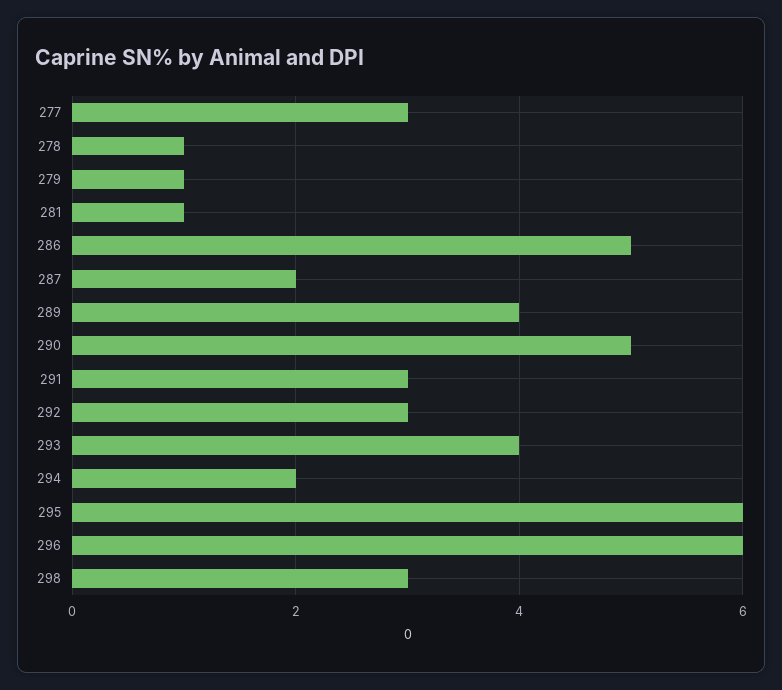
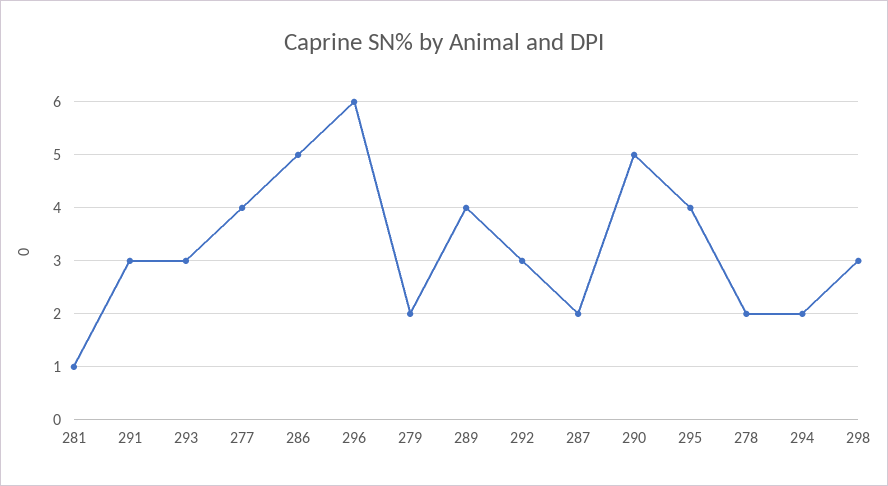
  {
-   "277": 3,
+   "277": 4,
-   "278": 1,
+   "278": 2,
-   "279": 1,
+   "279": 2,
    "281": 1,
    "286": 5,
    "287": 2,
    "289": 4,
    "290": 5,
    "291": 3,
    "292": 3,
-   "293": 4,
+   "293": 3,
    "294": 2,
-   "295": 6,
+   "295": 4,
    "296": 6,
    "298": 3
  }

